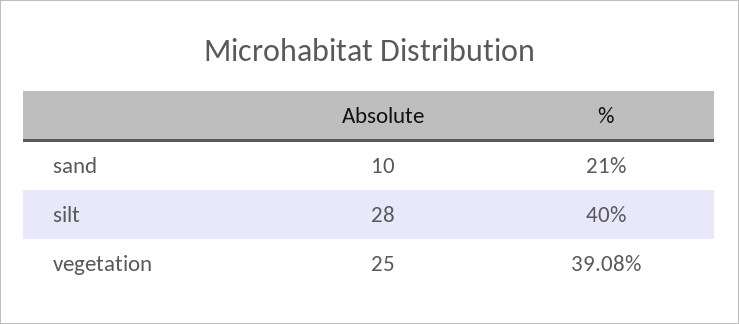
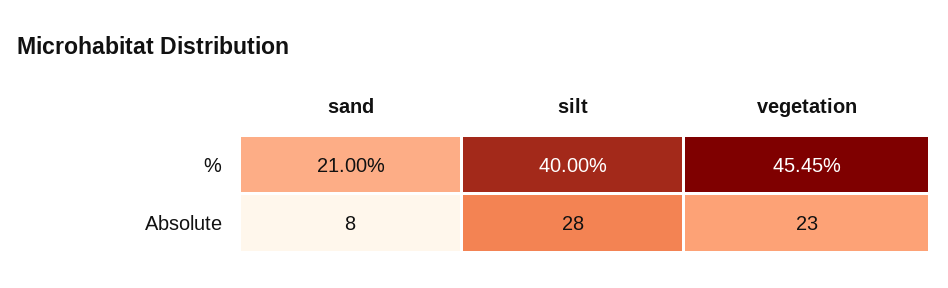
  {
    "Absolute": {
-     "sand": 10,
+     "sand": 8,
      "silt": 28,
-     "vegetation": 25
+     "vegetation": 23
    },
    "%": {
      "sand": 21,
      "silt": 40,
-     "vegetation": 39.08
+     "vegetation": 45.45
    }
  }

